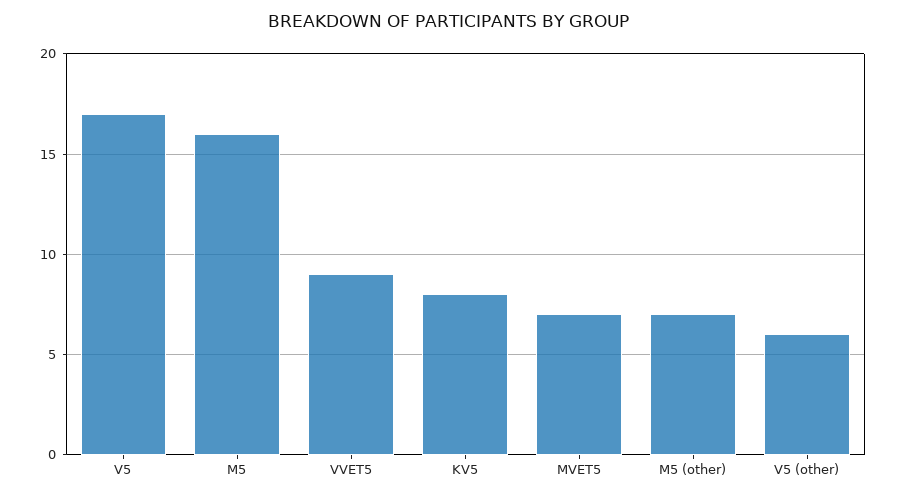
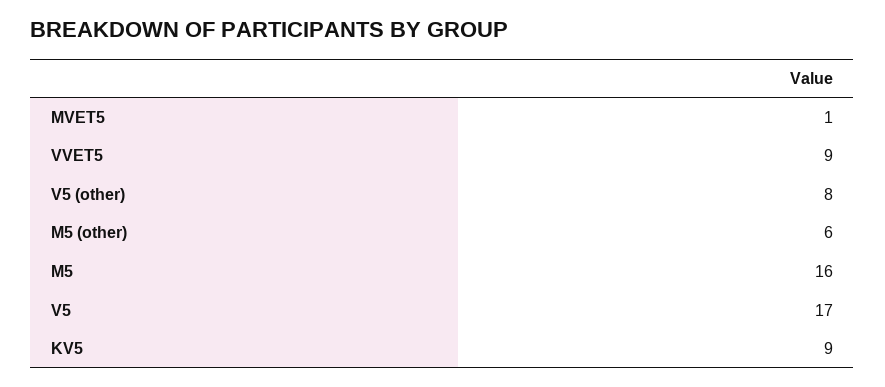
  {
    "V5": 17,
    "M5": 16,
    "VVET5": 9,
-   "KV5": 8,
+   "KV5": 9,
-   "MVET5": 7,
+   "MVET5": 1,
-   "M5 (other)": 7,
+   "M5 (other)": 6,
-   "V5 (other)": 6
+   "V5 (other)": 8
  }

